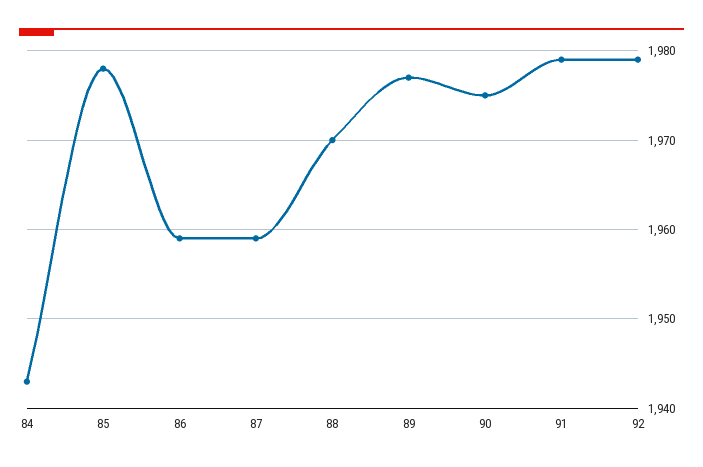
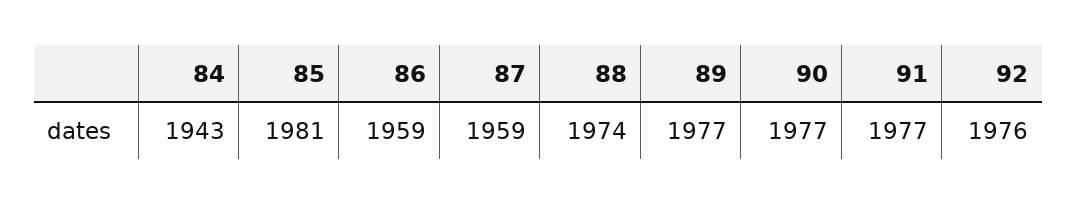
  {
    "84": 1943,
-   "85": 1978,
+   "85": 1981,
    "86": 1959,
    "87": 1959,
-   "88": 1970,
+   "88": 1974,
    "89": 1977,
-   "90": 1975,
+   "90": 1977,
-   "91": 1979,
+   "91": 1977,
-   "92": 1979
+   "92": 1976
  }

